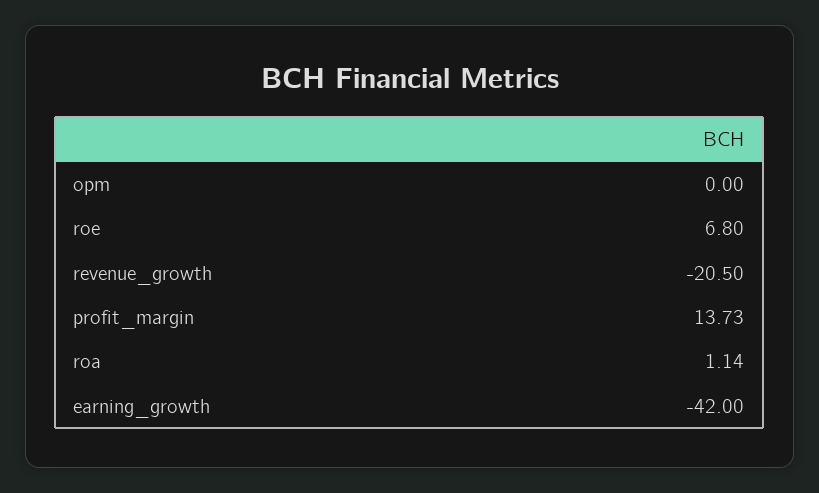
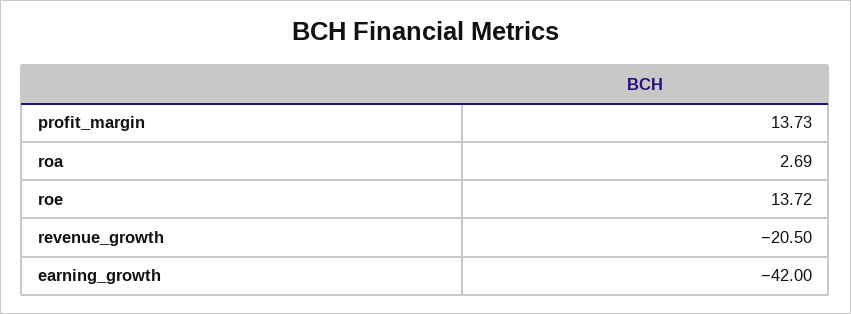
  {
-   "opm": 0,
-   "roe": 6.8,
+   "roe": 13.72,
    "revenue_growth": -20.5,
    "profit_margin": 13.73,
-   "roa": 1.14,
+   "roa": 2.69,
    "earning_growth": -42
  }

